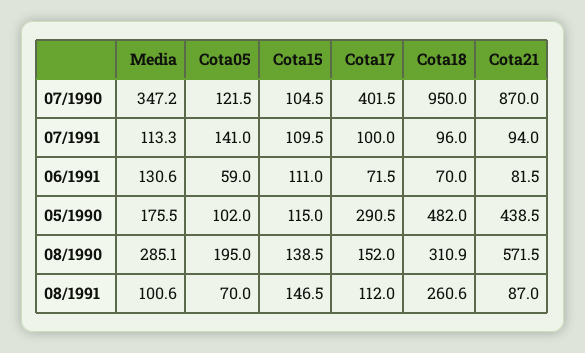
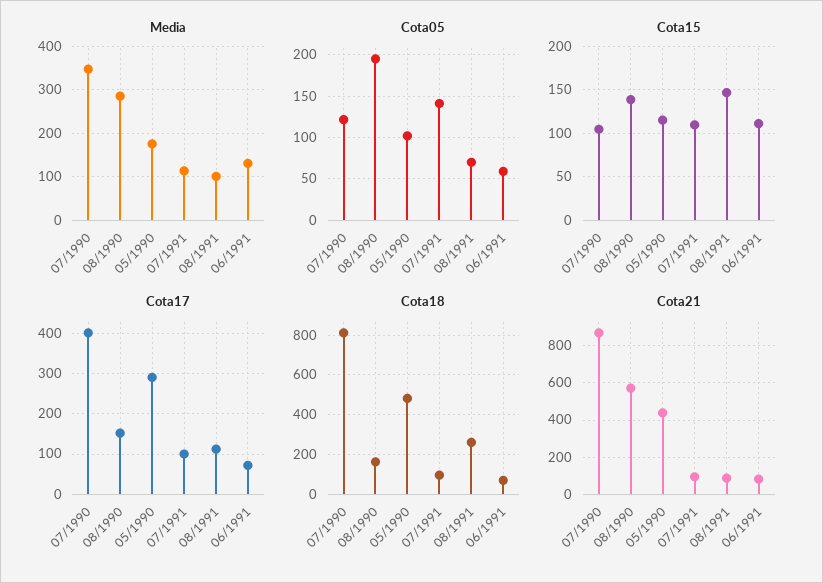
  {
    "Media": {
      "07/1990": 347.2,
      "07/1991": 113.3,
      "06/1991": 130.6,
      "05/1990": 175.5,
      "08/1990": 285.1,
      "08/1991": 100.6
    },
    "Cota05": {
      "07/1990": 121.5,
      "07/1991": 141,
      "06/1991": 59,
      "05/1990": 102,
      "08/1990": 195,
      "08/1991": 70
    },
    "Cota15": {
      "07/1990": 104.5,
      "07/1991": 109.5,
      "06/1991": 111,
      "05/1990": 115,
      "08/1990": 138.5,
      "08/1991": 146.5
    },
    "Cota17": {
      "07/1990": 401.5,
      "07/1991": 100,
      "06/1991": 71.5,
      "05/1990": 290.5,
      "08/1990": 152,
      "08/1991": 112
    },
    "Cota18": {
-     "07/1990": 950,
+     "07/1990": 800,
      "07/1991": 96,
      "06/1991": 70,
      "05/1990": 482,
-     "08/1990": 310.9,
+     "08/1990": 150,
      "08/1991": 260.6
    },
    "Cota21": {
      "07/1990": 870,
      "07/1991": 94,
      "06/1991": 81.5,
      "05/1990": 438.5,
      "08/1990": 571.5,
      "08/1991": 87
    }
  }

